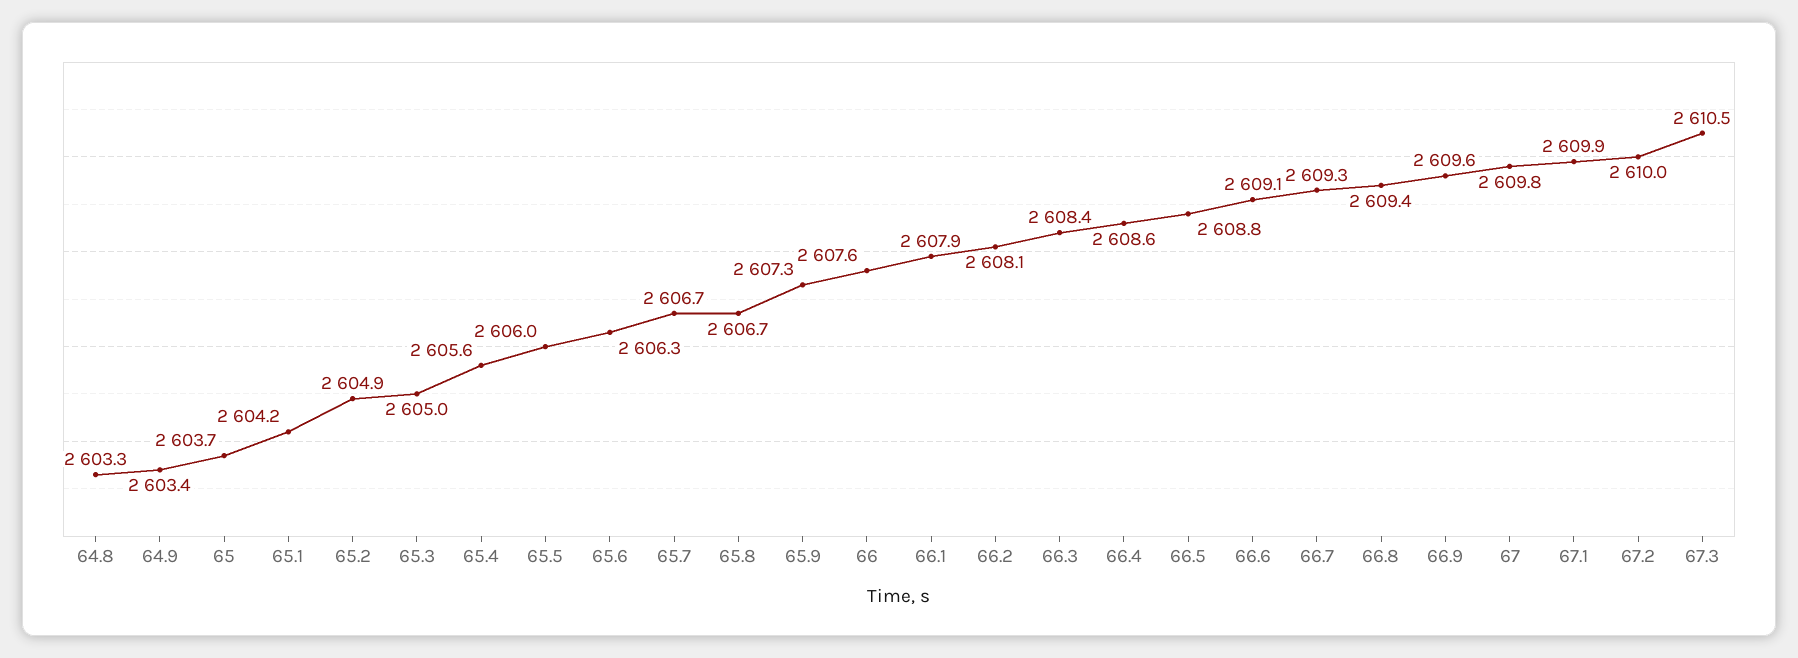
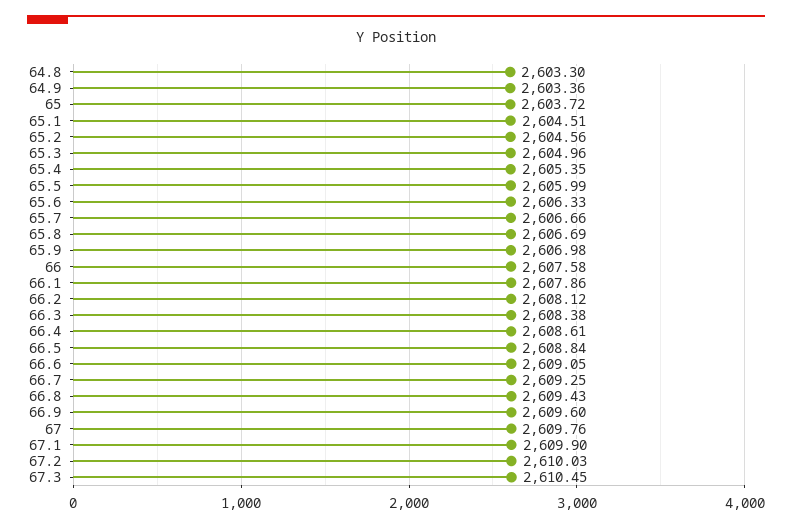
  {
    "64.8": 2603.3,
    "64.9": 2603.36,
    "65": 2603.72,
-   "65.1": 2604.2,
+   "65.1": 2604.51,
-   "65.2": 2604.9,
+   "65.2": 2604.56,
    "65.3": 2604.96,
-   "65.4": 2605.6,
+   "65.4": 2605.35,
    "65.5": 2605.99,
    "65.6": 2606.33,
    "65.7": 2606.66,
    "65.8": 2606.69,
-   "65.9": 2607.3,
+   "65.9": 2606.98,
    "66": 2607.58,
    "66.1": 2607.86,
    "66.2": 2608.12,
    "66.3": 2608.38,
    "66.4": 2608.61,
    "66.5": 2608.84,
    "66.6": 2609.05,
    "66.7": 2609.25,
    "66.8": 2609.43,
    "66.9": 2609.6,
    "67": 2609.76,
    "67.1": 2609.9,
    "67.2": 2610.03,
    "67.3": 2610.45
  }

